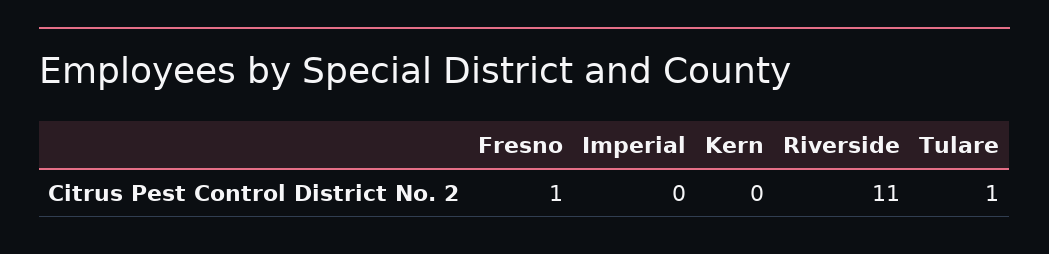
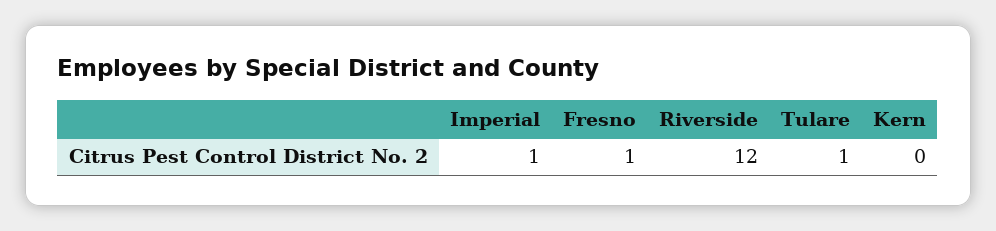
  {
    "Fresno": 1,
-   "Imperial": 0,
+   "Imperial": 1,
    "Kern": 0,
-   "Riverside": 11,
+   "Riverside": 12,
    "Tulare": 1
  }

